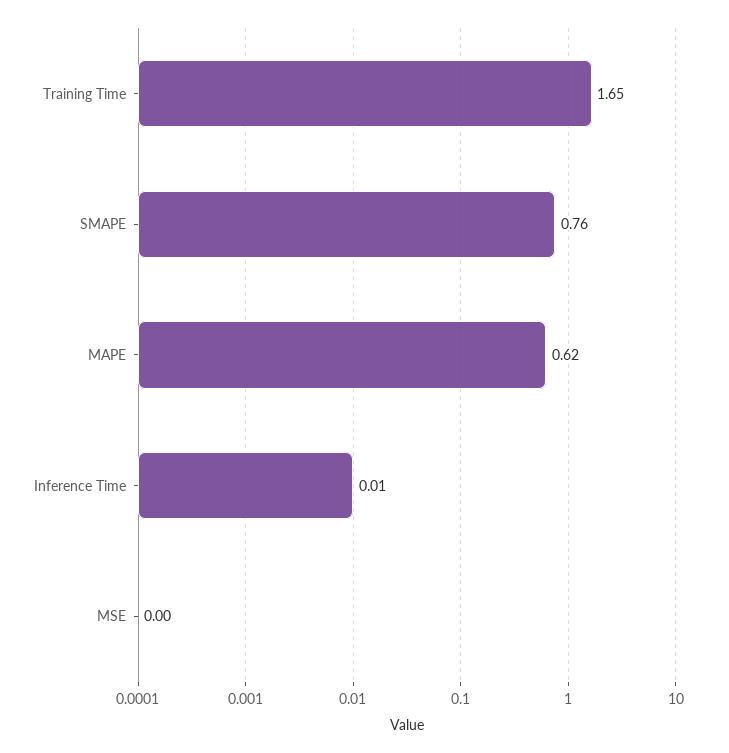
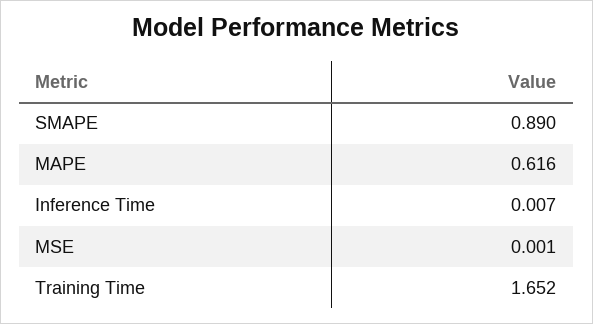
  {
    "Training Time": 1.652,
-   "SMAPE": 0.76,
+   "SMAPE": 0.89,
    "MAPE": 0.616,
    "Inference Time": 0.007,
    "MSE": 0.001
  }

